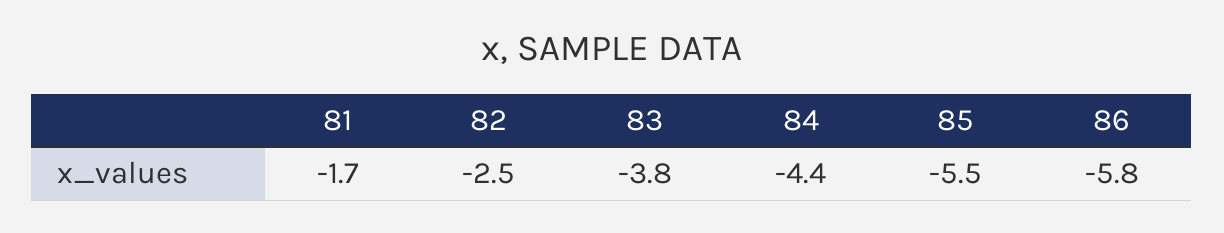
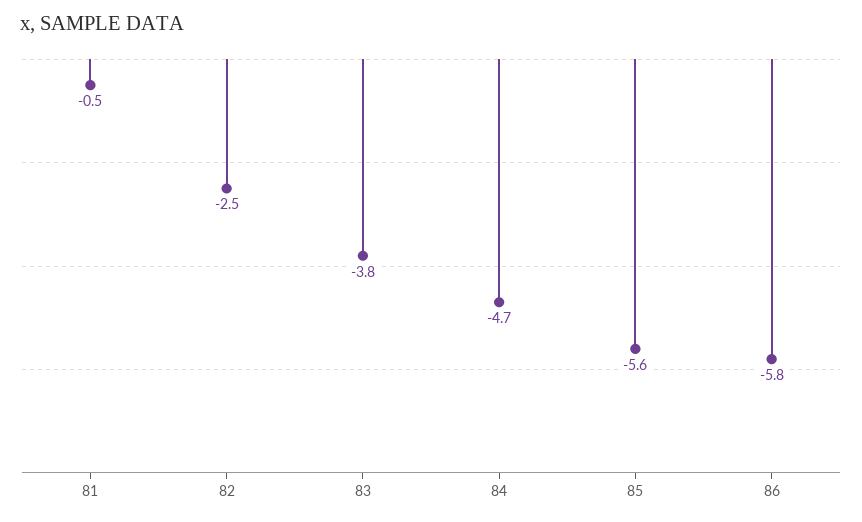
  {
-   "81": -1.7,
+   "81": -0.5,
    "82": -2.5,
    "83": -3.8,
-   "84": -4.4,
+   "84": -4.7,
-   "85": -5.5,
+   "85": -5.6,
    "86": -5.8
  }

